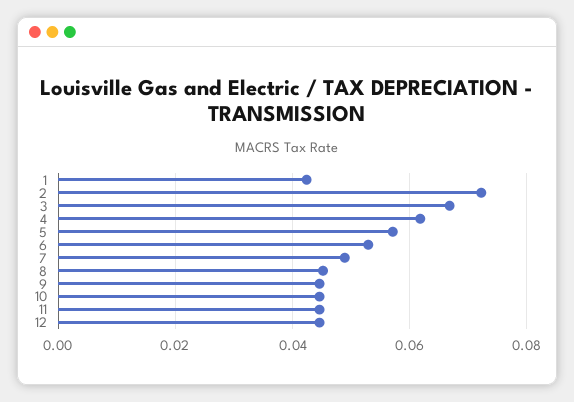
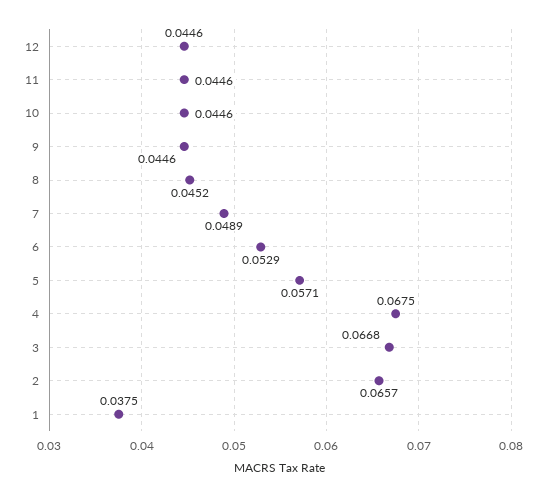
  {
-   "1": 0.042,
+   "1": 0.0375,
-   "2": 0.072,
+   "2": 0.0657,
    "3": 0.0668,
-   "4": 0.062,
+   "4": 0.0675,
    "5": 0.0571,
    "6": 0.0529,
    "7": 0.0489,
    "8": 0.0452,
    "9": 0.0446,
    "10": 0.0446,
    "11": 0.0446,
    "12": 0.0446
  }

